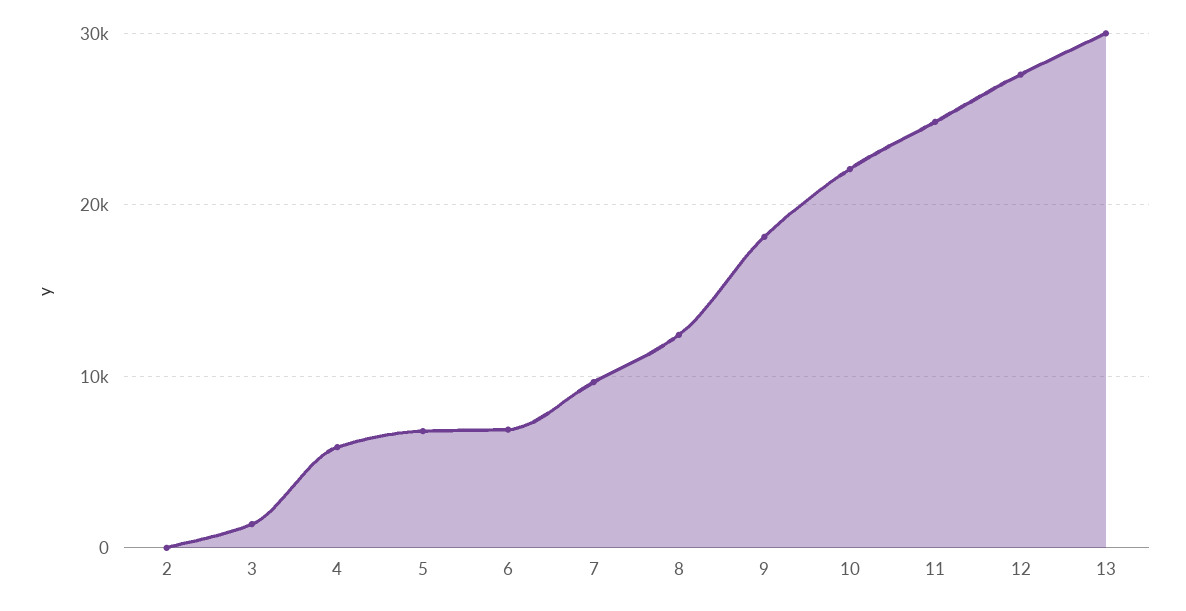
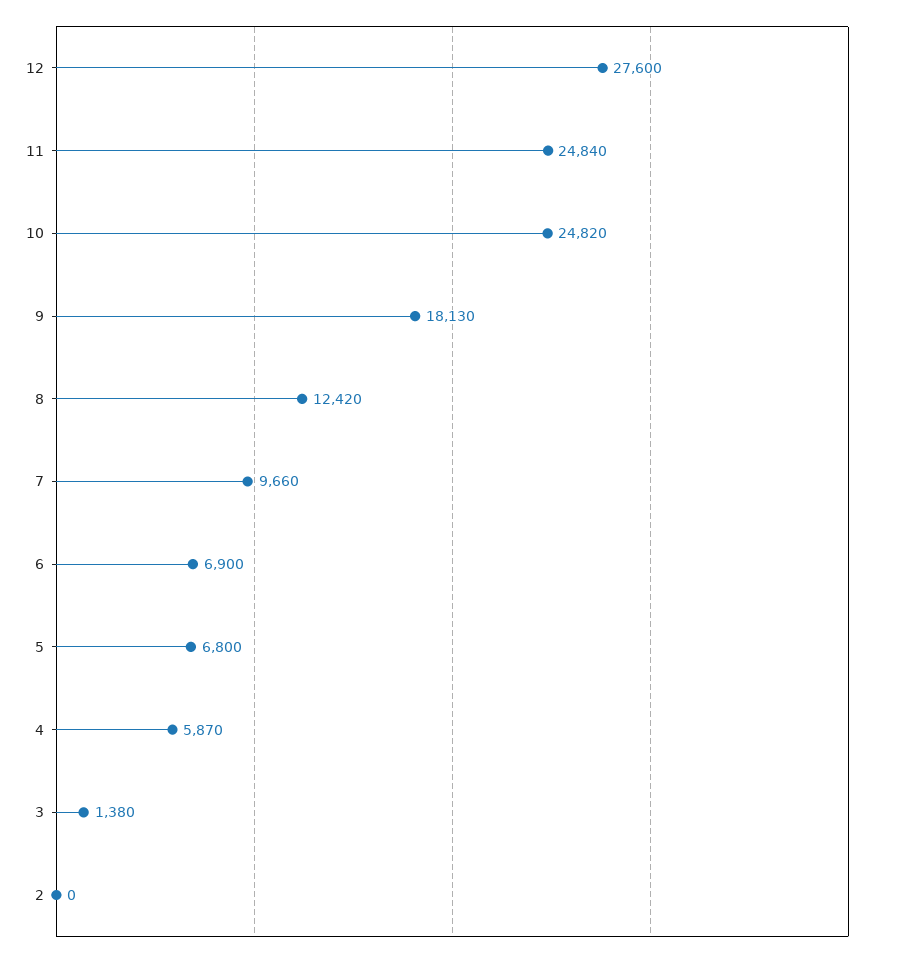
  {
    "2": 0,
    "3": 1380,
    "4": 5870,
    "5": 6800,
    "6": 6900,
    "7": 9660,
    "8": 12420,
    "9": 18130,
-   "10": 22000,
+   "10": 24820,
    "11": 24840,
-   "12": 27600,
+   "12": 27600
-   "13": 30000
  }

